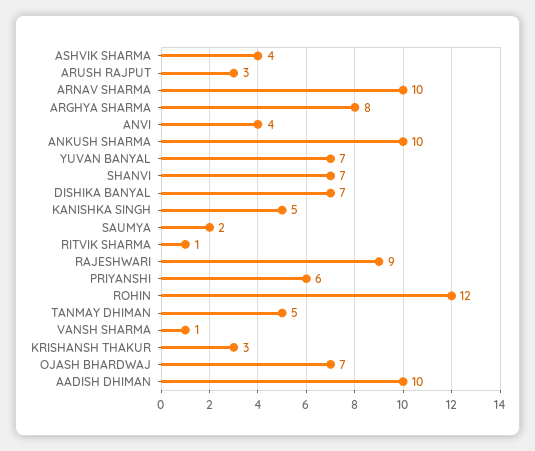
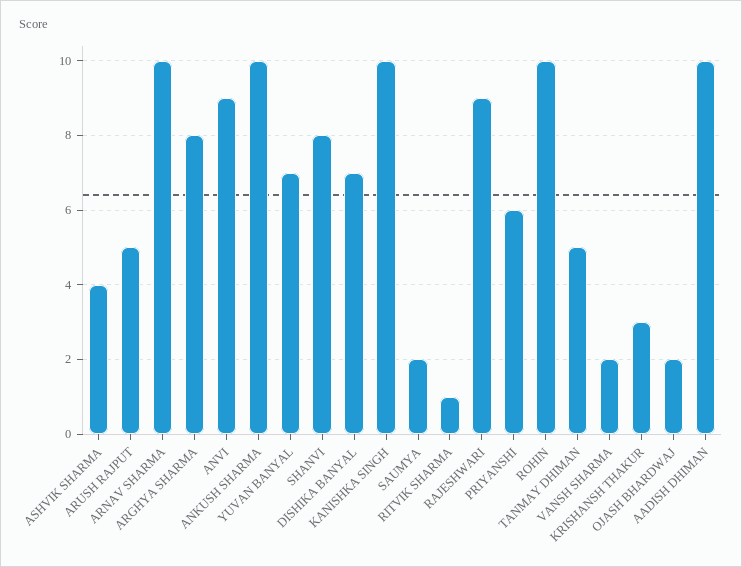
  {
    "ASHVIK SHARMA": 4,
-   "ARUSH RAJPUT": 3,
+   "ARUSH RAJPUT": 5,
    "ARNAV SHARMA": 10,
    "ARGHYA SHARMA": 8,
-   "ANVI": 4,
+   "ANVI": 9,
    "ANKUSH SHARMA": 10,
    "YUVAN BANYAL": 7,
-   "SHANVI": 7,
+   "SHANVI": 8,
    "DISHIKA BANYAL": 7,
-   "KANISHKA SINGH": 5,
+   "KANISHKA SINGH": 10,
    "SAUMYA": 2,
    "RITVIK SHARMA": 1,
    "RAJESHWARI": 9,
    "PRIYANSHI": 6,
-   "ROHIN": 12,
+   "ROHIN": 10,
    "TANMAY DHIMAN": 5,
-   "VANSH SHARMA": 1,
+   "VANSH SHARMA": 2,
    "KRISHANSH THAKUR": 3,
-   "OJASH BHARDWAJ": 7,
+   "OJASH BHARDWAJ": 2,
    "AADISH DHIMAN": 10
  }

